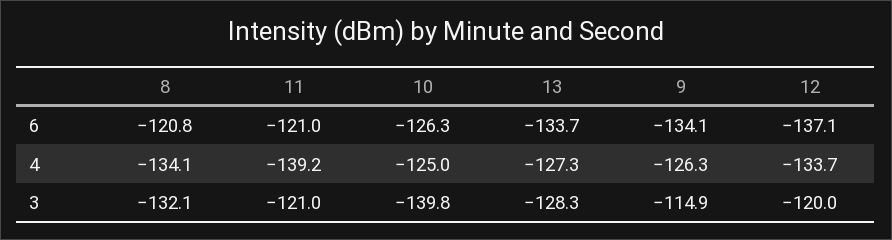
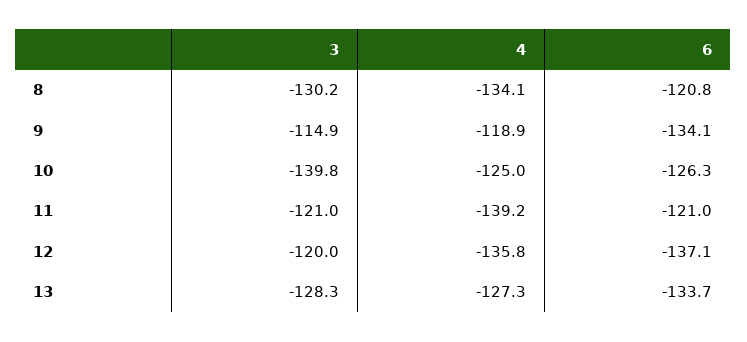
  {
    "8": {
      "6": -120.8,
      "4": -134.1,
-     "3": -132.1
+     "3": -130.2
    },
    "11": {
      "6": -121,
      "4": -139.2,
      "3": -121
    },
    "10": {
      "6": -126.3,
      "4": -125,
      "3": -139.8
    },
    "13": {
      "6": -133.7,
      "4": -127.3,
      "3": -128.3
    },
    "9": {
      "6": -134.1,
-     "4": -126.3,
+     "4": -118.9,
      "3": -114.9
    },
    "12": {
      "6": -137.1,
-     "4": -133.7,
+     "4": -135.8,
      "3": -120
    }
  }

